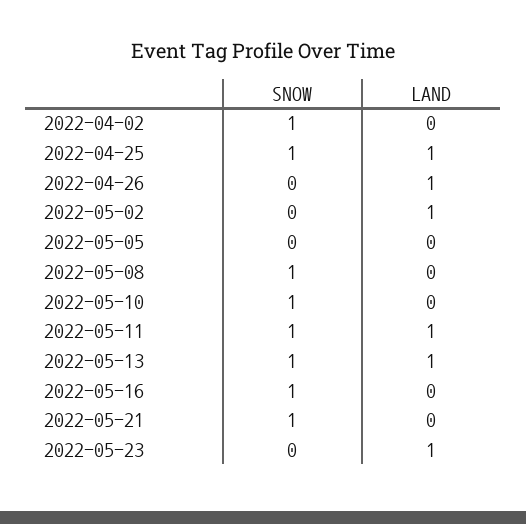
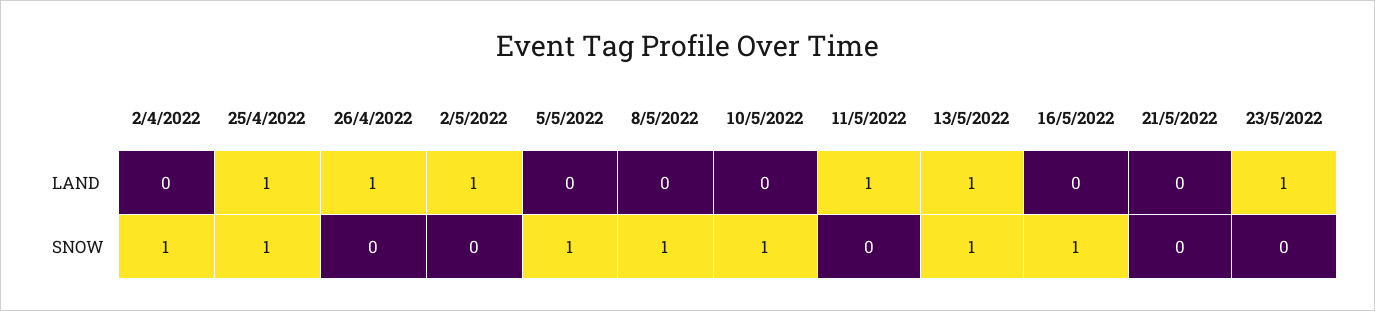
  {
    "SNOW": {
      "2022-04-02": 1,
      "2022-04-25": 1,
      "2022-04-26": 0,
      "2022-05-02": 0,
-     "2022-05-05": 0,
+     "2022-05-05": 1,
      "2022-05-08": 1,
      "2022-05-10": 1,
-     "2022-05-11": 1,
+     "2022-05-11": 0,
      "2022-05-13": 1,
      "2022-05-16": 1,
-     "2022-05-21": 1,
+     "2022-05-21": 0,
      "2022-05-23": 0
    },
    "LAND": {
      "2022-04-02": 0,
      "2022-04-25": 1,
      "2022-04-26": 1,
      "2022-05-02": 1,
      "2022-05-05": 0,
      "2022-05-08": 0,
      "2022-05-10": 0,
      "2022-05-11": 1,
      "2022-05-13": 1,
      "2022-05-16": 0,
      "2022-05-21": 0,
      "2022-05-23": 1
    }
  }

